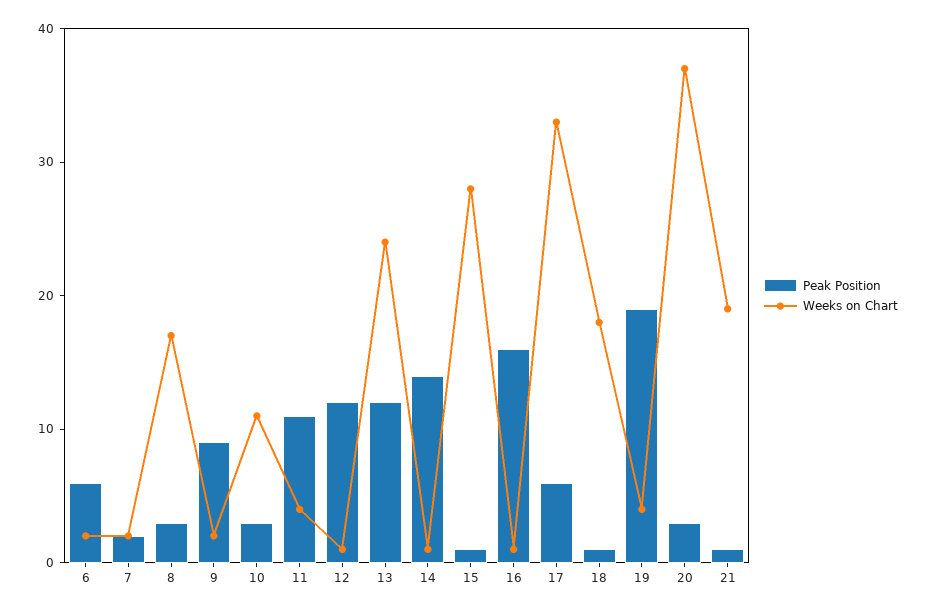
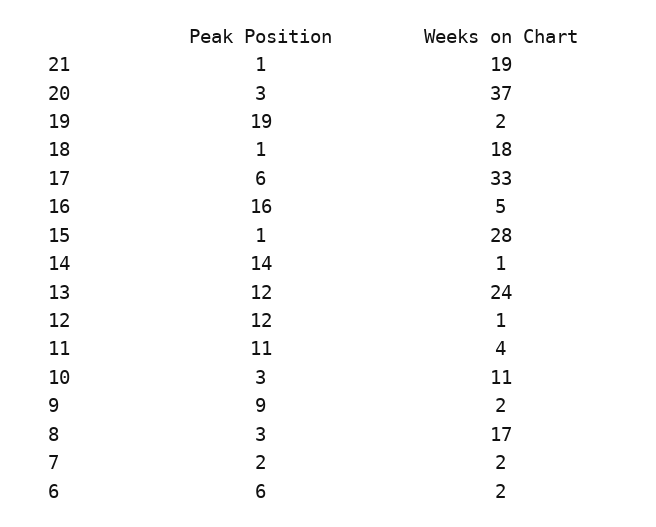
  {
    "Peak Position": {
      "6": 6,
      "7": 2,
      "8": 3,
      "9": 9,
      "10": 3,
      "11": 11,
      "12": 12,
      "13": 12,
      "14": 14,
      "15": 1,
      "16": 16,
      "17": 6,
      "18": 1,
      "19": 19,
      "20": 3,
      "21": 1
    },
    "Weeks on Chart": {
      "6": 2,
      "7": 2,
      "8": 17,
      "9": 2,
      "10": 11,
      "11": 4,
      "12": 1,
      "13": 24,
      "14": 1,
      "15": 28,
-     "16": 1,
+     "16": 5,
      "17": 33,
      "18": 18,
-     "19": 4,
+     "19": 2,
      "20": 37,
      "21": 19
    }
  }

